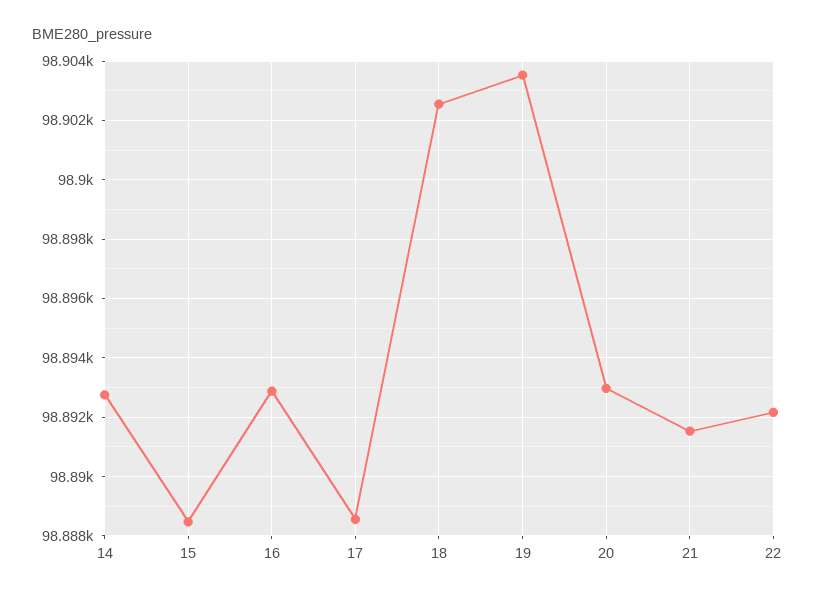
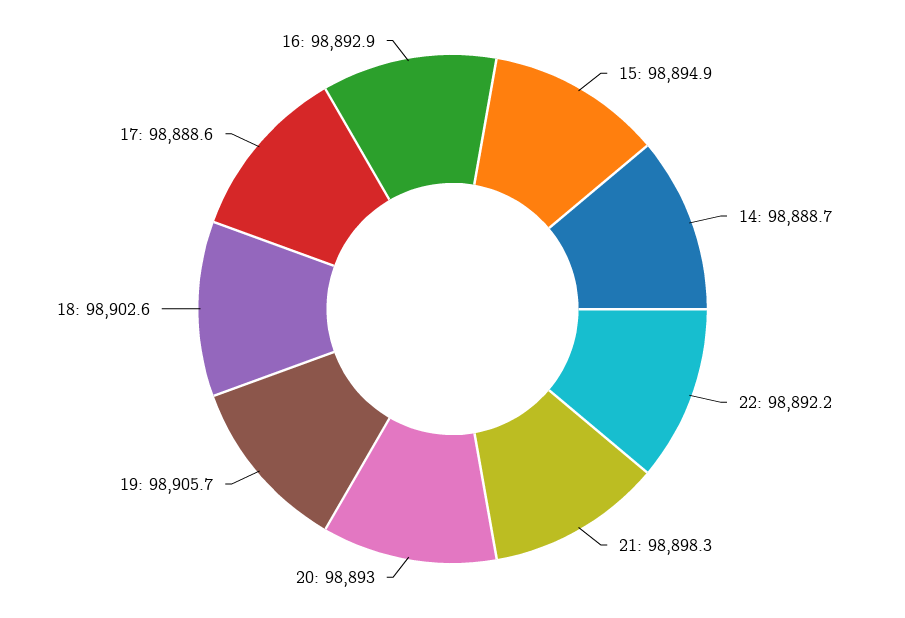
  {
-   "14": 98892.75,
+   "14": 98888.7,
-   "15": 98888.5,
+   "15": 98894.9,
    "16": 98892.9,
    "17": 98888.6,
    "18": 98902.6,
-   "19": 98903.5,
+   "19": 98905.7,
    "20": 98893,
-   "21": 98891.5,
+   "21": 98898.3,
    "22": 98892.2
  }

